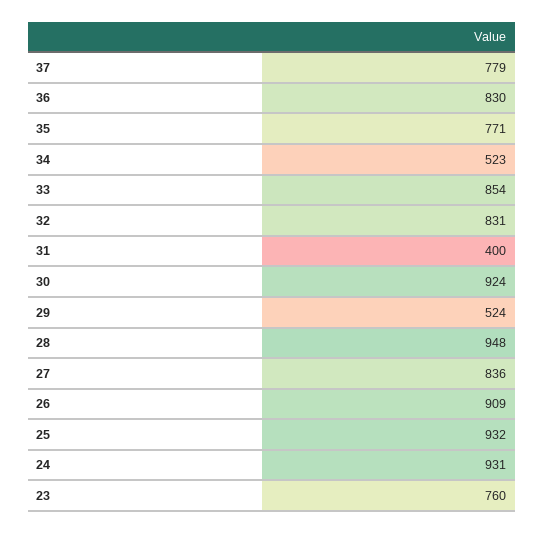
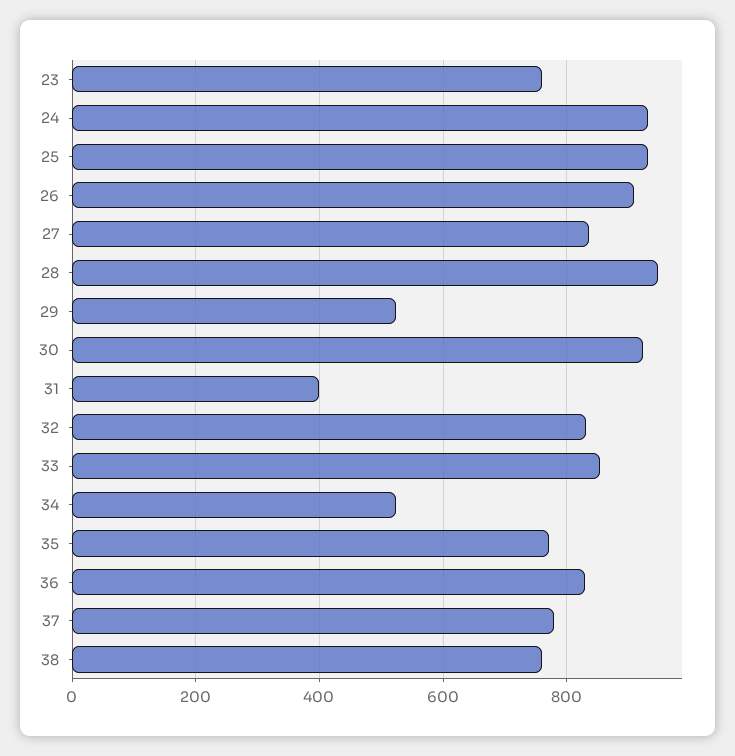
  {
    "37": 779,
    "36": 830,
    "35": 771,
    "34": 523,
    "33": 854,
    "32": 831,
    "31": 400,
    "30": 924,
    "29": 524,
    "28": 948,
    "27": 836,
    "26": 909,
    "25": 932,
    "24": 931,
-   "23": 760
+   "23": 760,
+   "38": 760
  }

